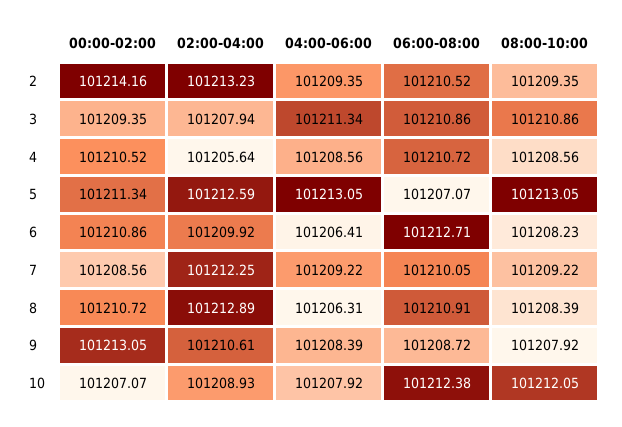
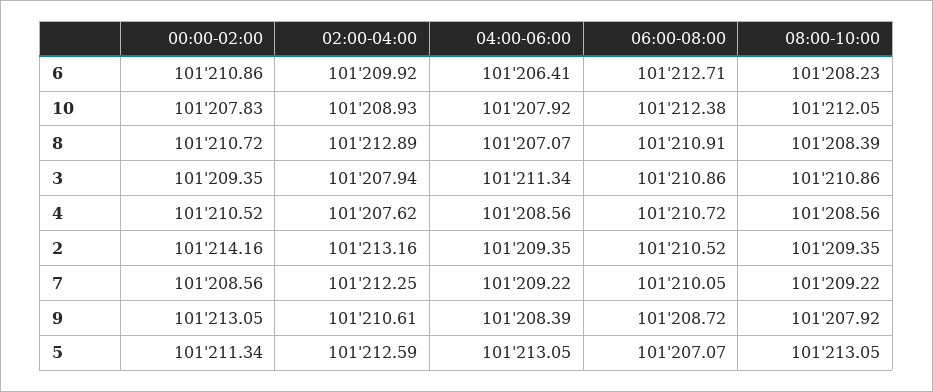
  {
    "00:00-02:00": {
      "2": 101214.16,
      "3": 101209.35,
      "4": 101210.52,
      "5": 101211.34,
      "6": 101210.86,
      "7": 101208.56,
      "8": 101210.72,
      "9": 101213.05,
-     "10": 101207.07
+     "10": 101207.83
    },
    "02:00-04:00": {
-     "2": 101213.23,
+     "2": 101213.16,
      "3": 101207.94,
-     "4": 101205.64,
+     "4": 101207.62,
      "5": 101212.59,
      "6": 101209.92,
      "7": 101212.25,
      "8": 101212.89,
      "9": 101210.61,
      "10": 101208.93
    },
    "04:00-06:00": {
      "2": 101209.35,
      "3": 101211.34,
      "4": 101208.56,
      "5": 101213.05,
      "6": 101206.41,
      "7": 101209.22,
-     "8": 101206.31,
+     "8": 101207.07,
      "9": 101208.39,
      "10": 101207.92
    },
    "06:00-08:00": {
      "2": 101210.52,
      "3": 101210.86,
      "4": 101210.72,
      "5": 101207.07,
      "6": 101212.71,
      "7": 101210.05,
      "8": 101210.91,
      "9": 101208.72,
      "10": 101212.38
    },
    "08:00-10:00": {
      "2": 101209.35,
      "3": 101210.86,
      "4": 101208.56,
      "5": 101213.05,
      "6": 101208.23,
      "7": 101209.22,
      "8": 101208.39,
      "9": 101207.92,
      "10": 101212.05
    }
  }

